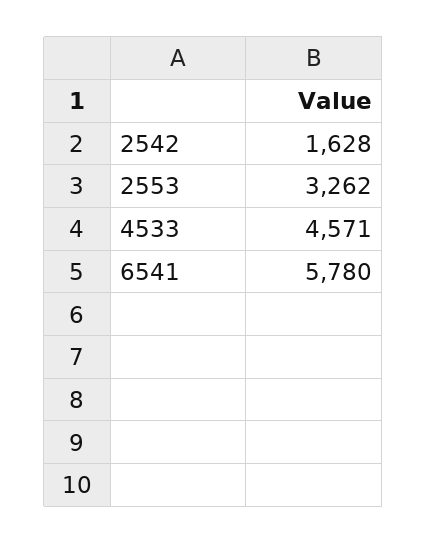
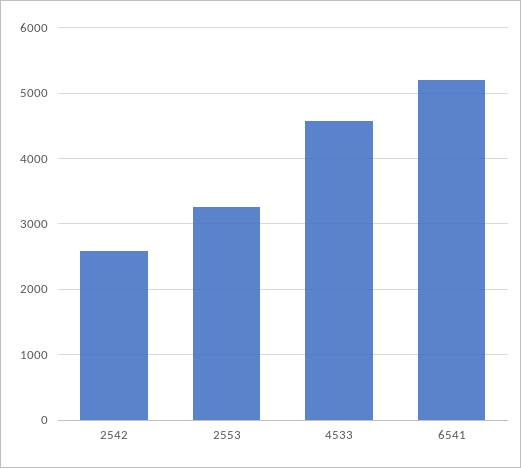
  {
-   "2542": 1628,
+   "2542": 2600,
    "2553": 3262,
    "4533": 4571,
-   "6541": 5780
+   "6541": 5200
  }

